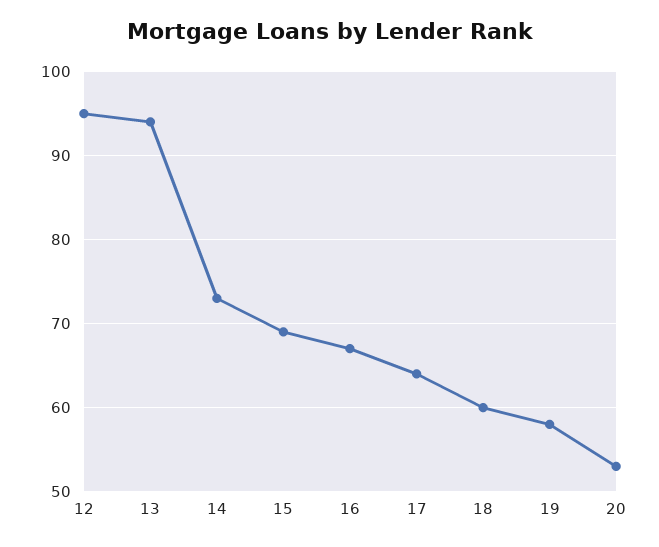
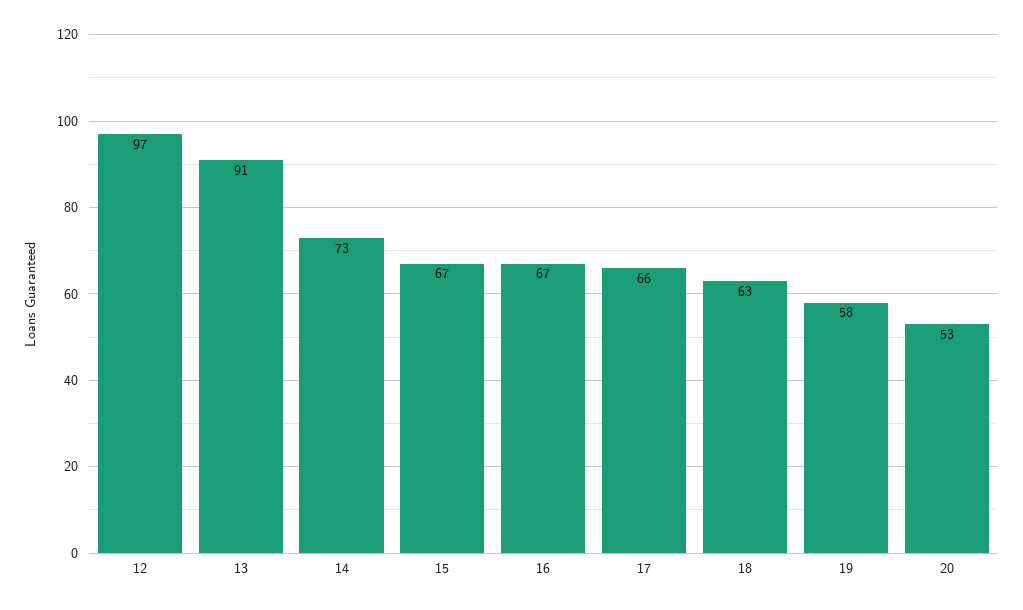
  {
-   "12": 95,
+   "12": 97,
-   "13": 94,
+   "13": 91,
    "14": 73,
-   "15": 69,
+   "15": 67,
    "16": 67,
-   "17": 64,
+   "17": 66,
-   "18": 60,
+   "18": 63,
    "19": 58,
    "20": 53
  }

